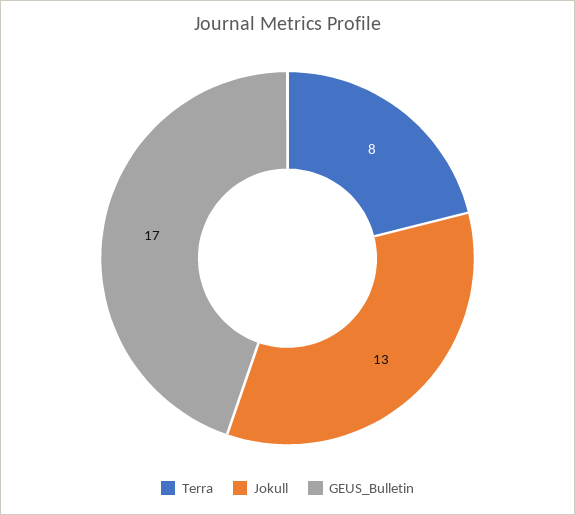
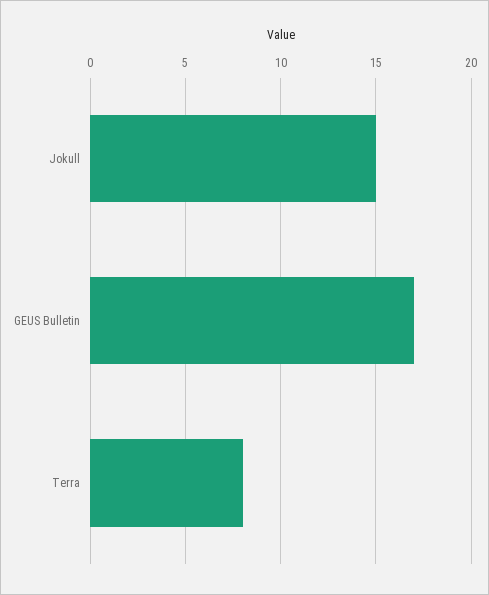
  {
    "Terra": 8,
-   "Jokull": 13,
+   "Jokull": 15,
    "GEUS_Bulletin": 17
  }

